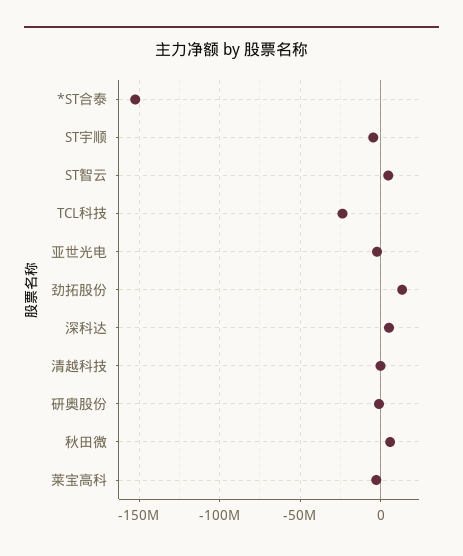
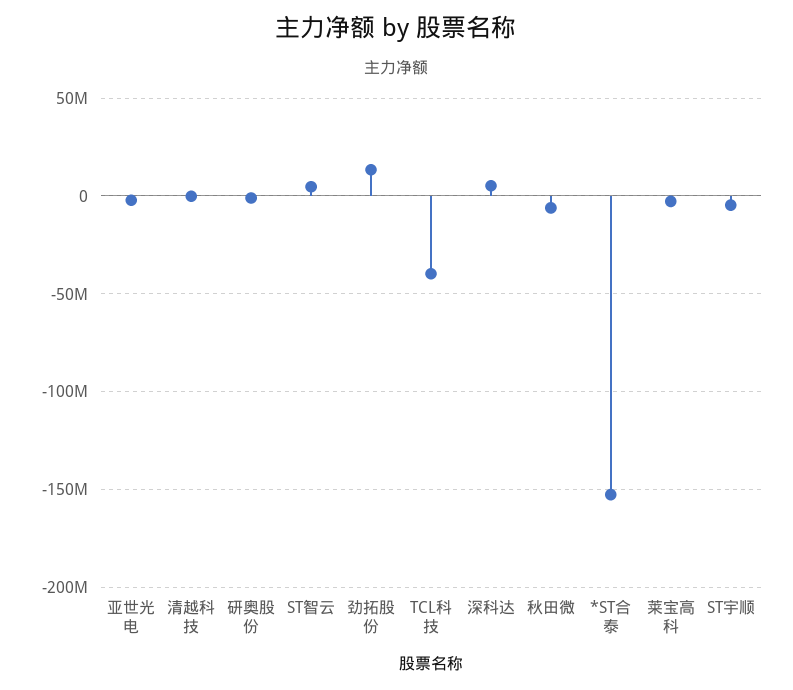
  {
    "*ST合泰": -155000000,
    "ST宇顺": -5000000,
    "ST智云": 5000000,
-   "TCL科技": -25000000,
+   "TCL科技": -40000000,
    "亚世光电": 0,
    "劲拓股份": 15000000,
    "深科达": 5000000,
    "清越科技": 0,
    "研奥股份": 0,
-   "秋田微": 5000000,
+   "秋田微": -5000000,
    "莱宝高科": -5000000
  }

